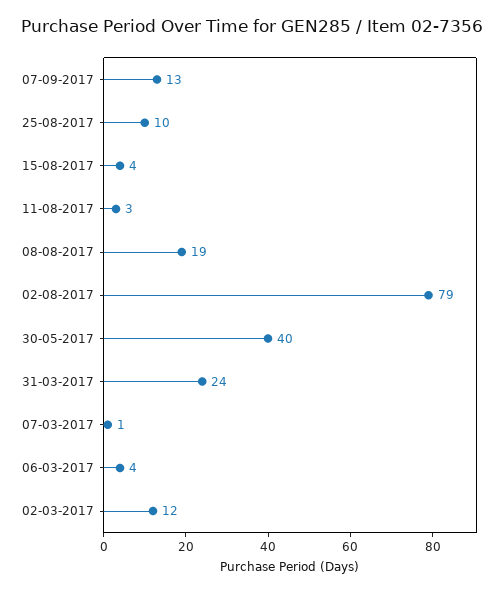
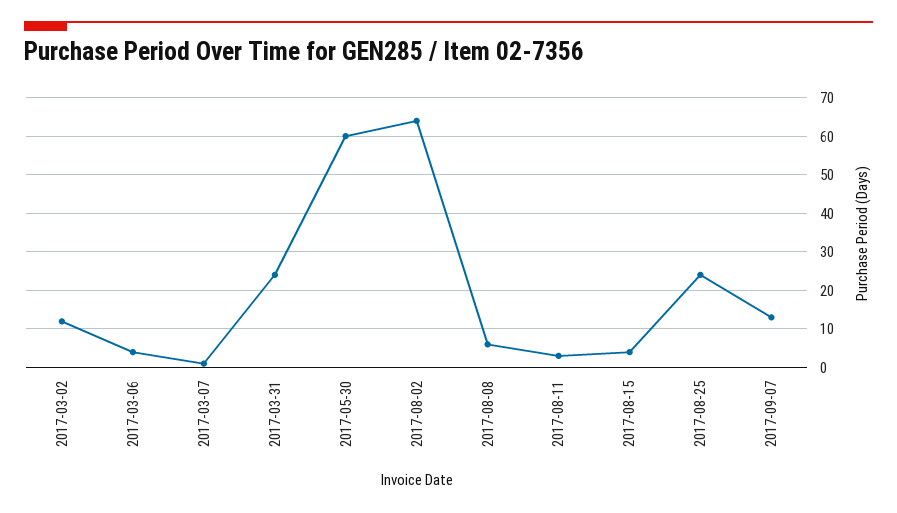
  {
    "07-09-2017": 13,
-   "25-08-2017": 10,
+   "25-08-2017": 25,
    "15-08-2017": 4,
    "11-08-2017": 3,
-   "08-08-2017": 19,
+   "08-08-2017": 5,
-   "02-08-2017": 79,
+   "02-08-2017": 65,
-   "30-05-2017": 40,
+   "30-05-2017": 60,
    "31-03-2017": 24,
    "07-03-2017": 1,
    "06-03-2017": 4,
    "02-03-2017": 12
  }

